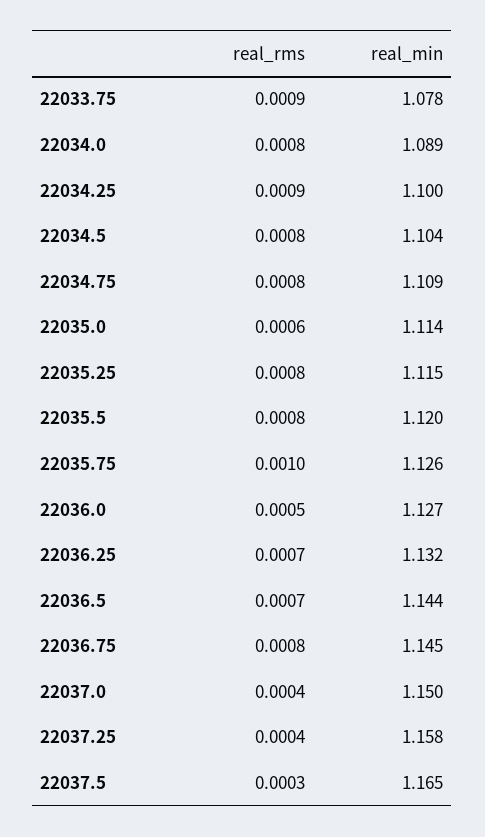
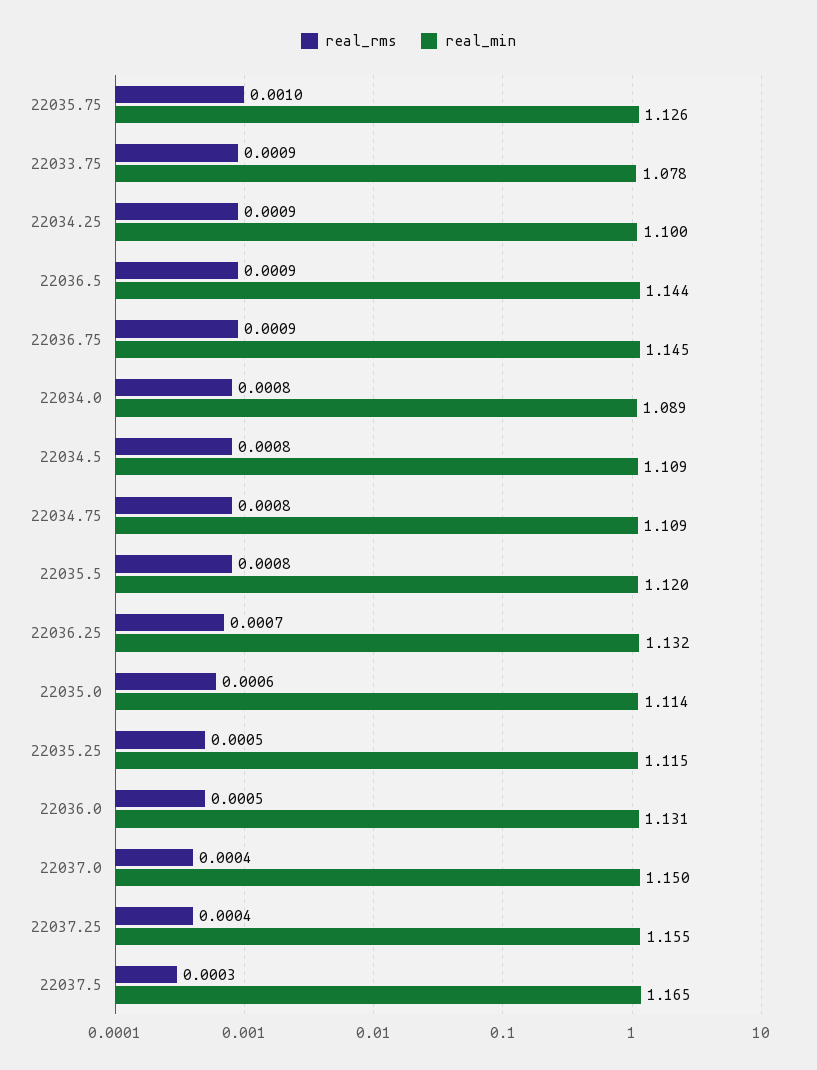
  {
    "real_rms": {
      "22033.75": 0.0009,
      "22034.0": 0.0008,
      "22034.25": 0.0009,
      "22034.5": 0.0008,
      "22034.75": 0.0008,
      "22035.0": 0.0006,
-     "22035.25": 0.0008,
+     "22035.25": 0.0005,
      "22035.5": 0.0008,
      "22035.75": 0.001,
      "22036.0": 0.0005,
      "22036.25": 0.0007,
-     "22036.5": 0.0007,
+     "22036.5": 0.0009,
-     "22036.75": 0.0008,
+     "22036.75": 0.0009,
      "22037.0": 0.0004,
      "22037.25": 0.0004,
      "22037.5": 0.0003
    },
    "real_min": {
      "22033.75": 1.078,
      "22034.0": 1.089,
      "22034.25": 1.1,
-     "22034.5": 1.104,
+     "22034.5": 1.109,
      "22034.75": 1.109,
      "22035.0": 1.114,
      "22035.25": 1.115,
      "22035.5": 1.12,
      "22035.75": 1.126,
-     "22036.0": 1.127,
+     "22036.0": 1.131,
      "22036.25": 1.132,
      "22036.5": 1.144,
      "22036.75": 1.145,
      "22037.0": 1.15,
-     "22037.25": 1.158,
+     "22037.25": 1.155,
      "22037.5": 1.165
    }
  }

